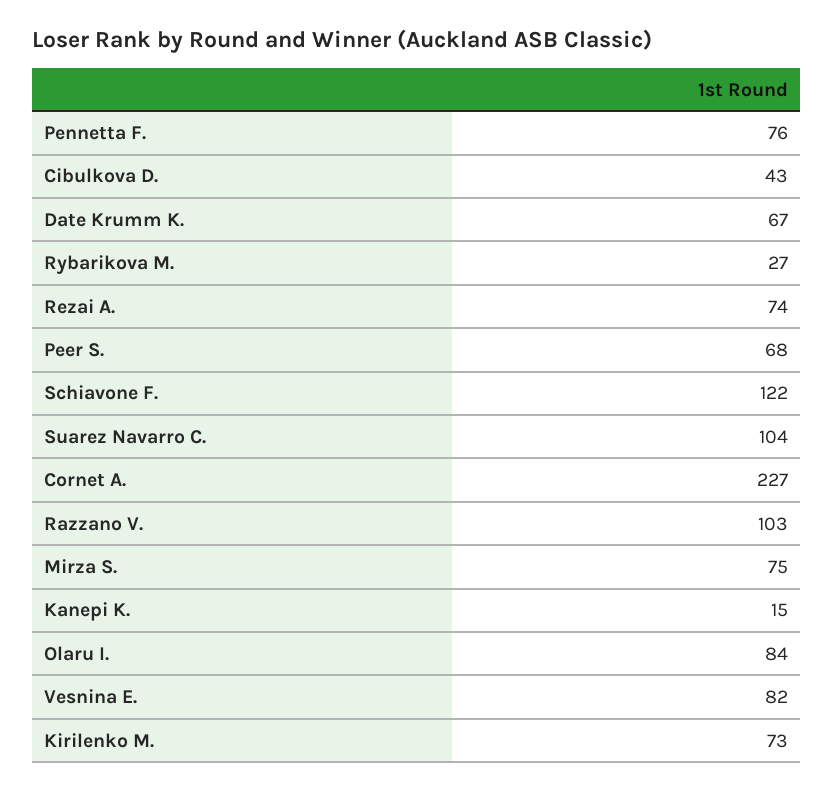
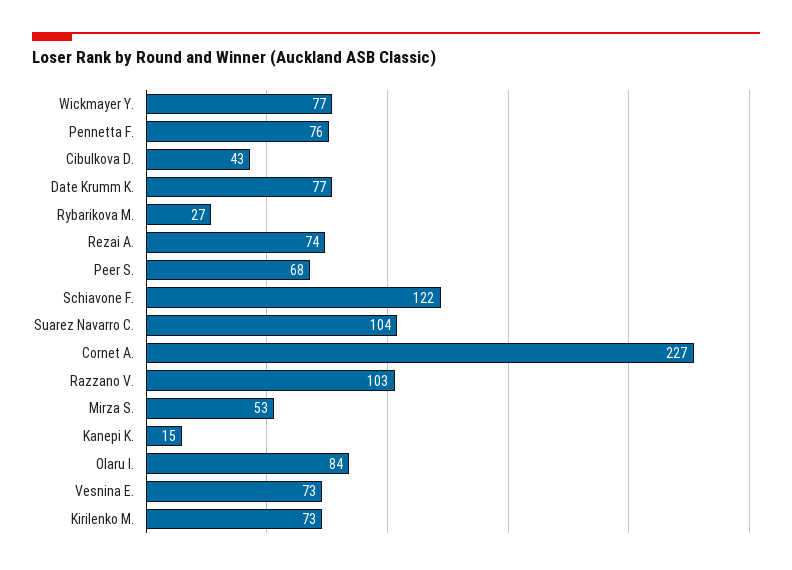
  {
    "Pennetta F.": 76,
    "Cibulkova D.": 43,
-   "Date Krumm K.": 67,
+   "Date Krumm K.": 77,
    "Rybarikova M.": 27,
    "Rezai A.": 74,
    "Peer S.": 68,
    "Schiavone F.": 122,
    "Suarez Navarro C.": 104,
    "Cornet A.": 227,
    "Razzano V.": 103,
-   "Mirza S.": 75,
+   "Mirza S.": 53,
    "Kanepi K.": 15,
    "Olaru I.": 84,
-   "Vesnina E.": 82,
+   "Vesnina E.": 73,
-   "Kirilenko M.": 73
+   "Kirilenko M.": 73,
+   "Wickmayer Y.": 77
  }

